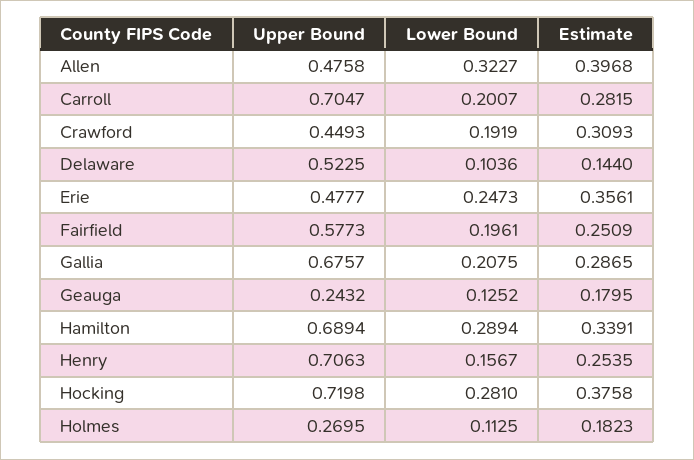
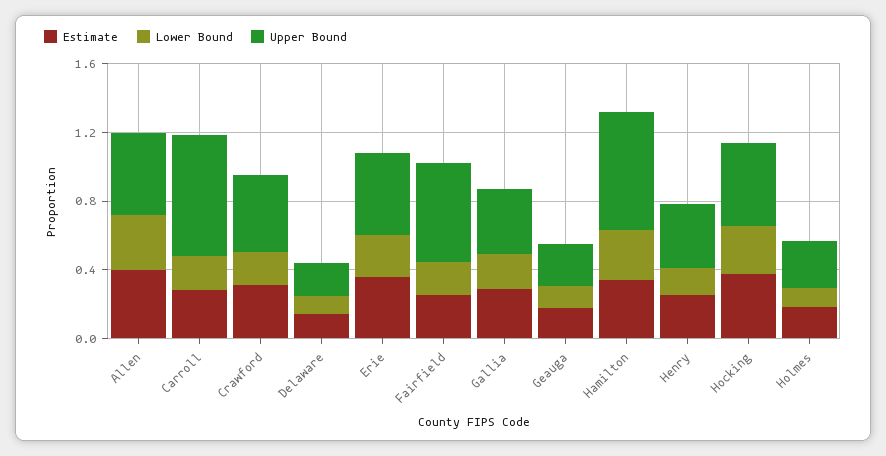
  {
    "Upper Bound": {
      "Allen": 0.4758,
      "Carroll": 0.7047,
      "Crawford": 0.4493,
-     "Delaware": 0.5225,
+     "Delaware": 0.2,
      "Erie": 0.4777,
      "Fairfield": 0.5773,
-     "Gallia": 0.6757,
+     "Gallia": 0.4,
      "Geauga": 0.2432,
      "Hamilton": 0.6894,
-     "Henry": 0.7063,
+     "Henry": 0.4,
-     "Hocking": 0.7198,
+     "Hocking": 0.5,
      "Holmes": 0.2695
    },
    "Lower Bound": {
      "Allen": 0.3227,
      "Carroll": 0.2007,
      "Crawford": 0.1919,
      "Delaware": 0.1036,
      "Erie": 0.2473,
      "Fairfield": 0.1961,
      "Gallia": 0.2075,
      "Geauga": 0.1252,
      "Hamilton": 0.2894,
      "Henry": 0.1567,
      "Hocking": 0.281,
      "Holmes": 0.1125
    },
    "Estimate": {
      "Allen": 0.3968,
      "Carroll": 0.2815,
      "Crawford": 0.3093,
      "Delaware": 0.144,
      "Erie": 0.3561,
      "Fairfield": 0.2509,
      "Gallia": 0.2865,
      "Geauga": 0.1795,
      "Hamilton": 0.3391,
      "Henry": 0.2535,
      "Hocking": 0.3758,
      "Holmes": 0.1823
    }
  }

